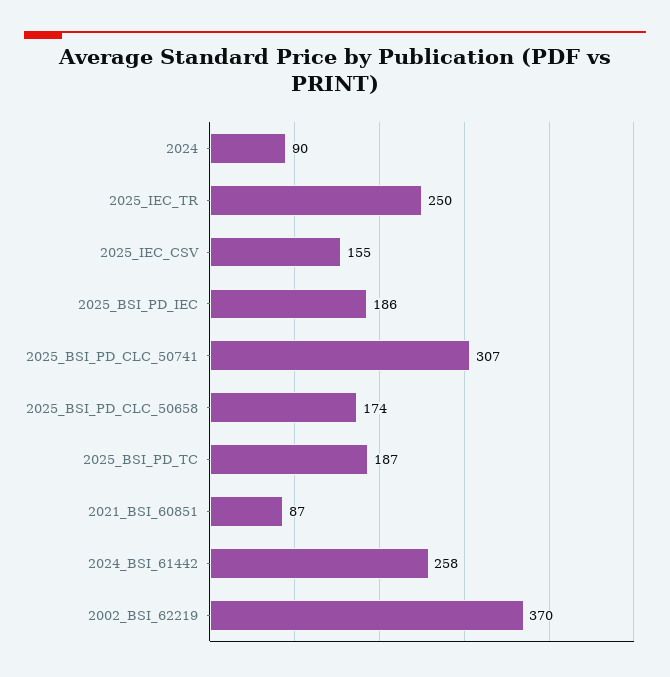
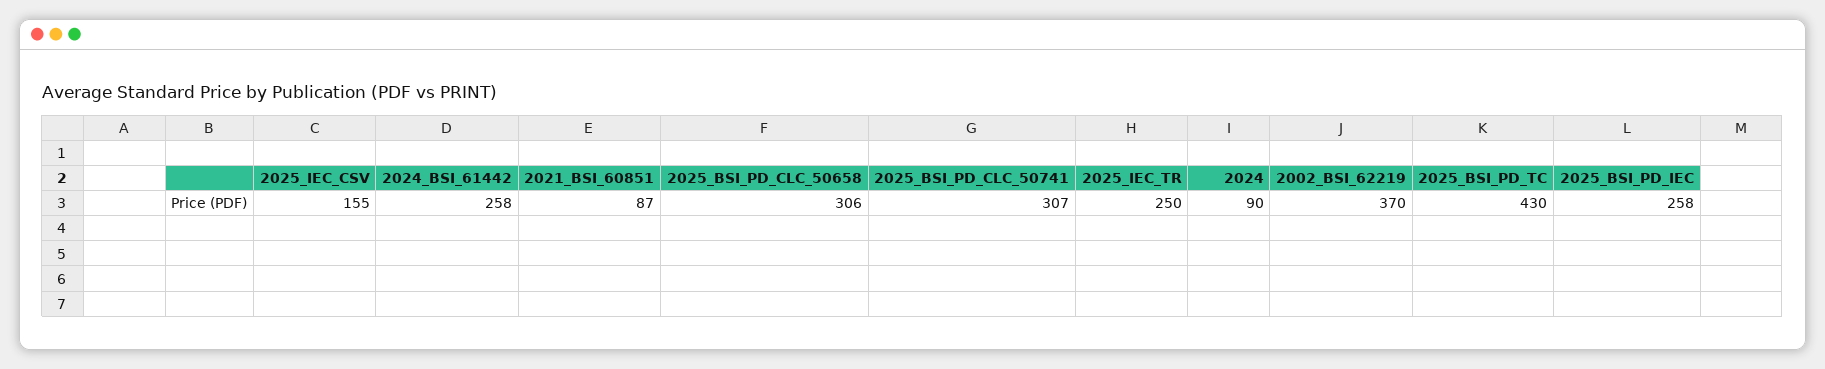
  {
    "2024": 90,
    "2025_IEC_TR": 250,
    "2025_IEC_CSV": 155,
-   "2025_BSI_PD_IEC": 186,
+   "2025_BSI_PD_IEC": 258,
    "2025_BSI_PD_CLC_50741": 307,
-   "2025_BSI_PD_CLC_50658": 174,
+   "2025_BSI_PD_CLC_50658": 306,
-   "2025_BSI_PD_TC": 187,
+   "2025_BSI_PD_TC": 430,
    "2021_BSI_60851": 87,
    "2024_BSI_61442": 258,
    "2002_BSI_62219": 370
  }

